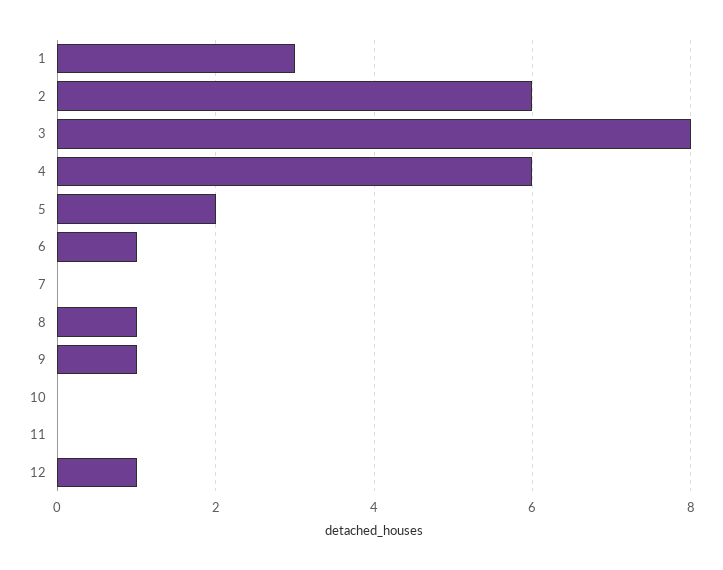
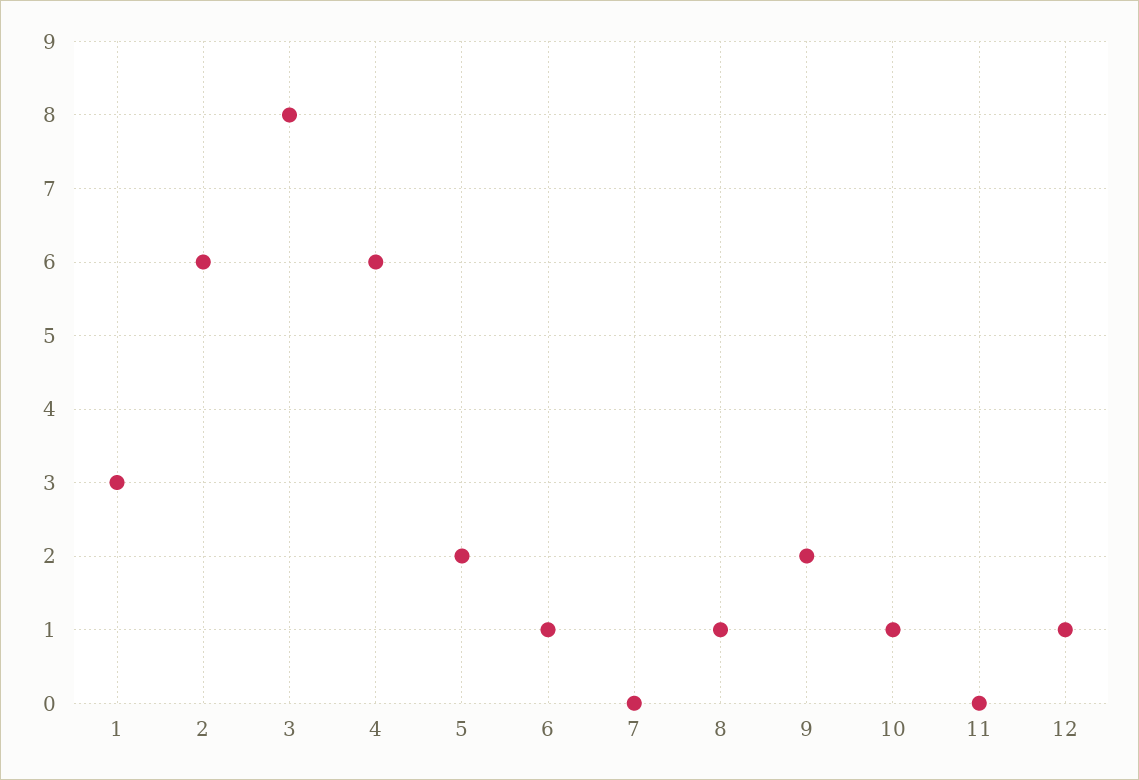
  {
    "1": 3,
    "2": 6,
    "3": 8,
    "4": 6,
    "5": 2,
    "6": 1,
    "7": 0,
    "8": 1,
-   "9": 1,
+   "9": 2,
-   "10": 0,
+   "10": 1,
    "11": 0,
    "12": 1
  }

